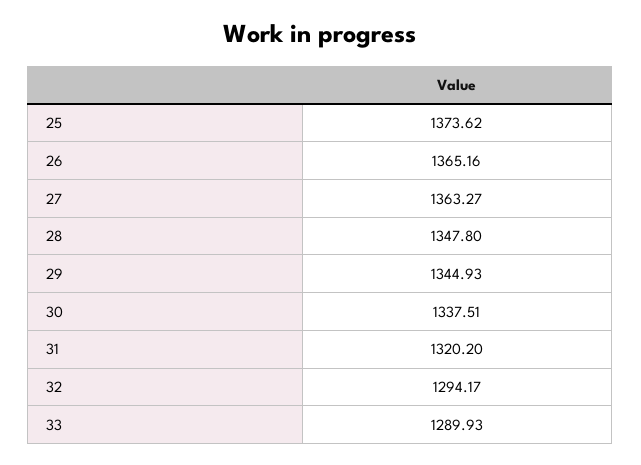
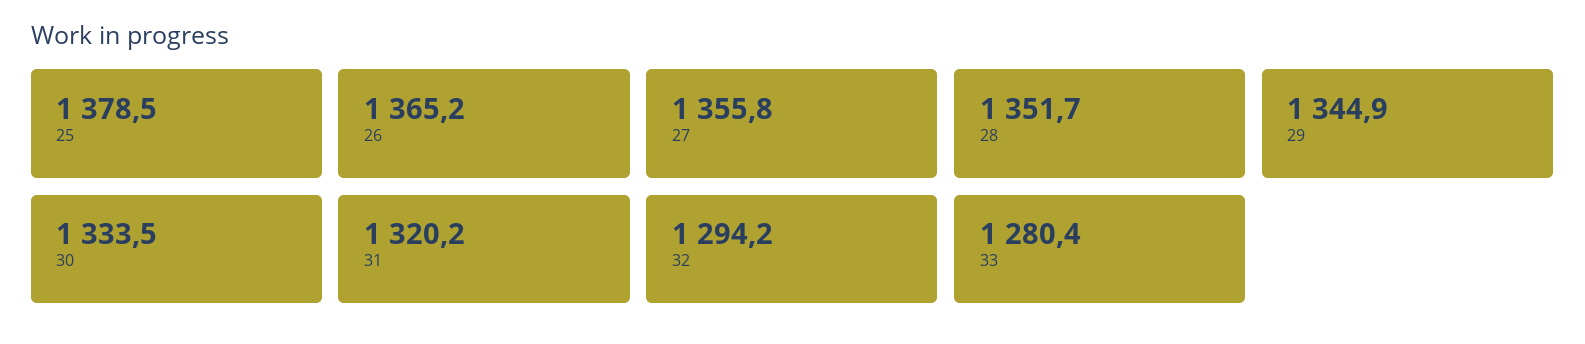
  {
-   "25": 1373.62,
+   "25": 1378.5,
    "26": 1365.16,
-   "27": 1363.27,
+   "27": 1355.8,
-   "28": 1347.8,
+   "28": 1351.7,
    "29": 1344.93,
-   "30": 1337.51,
+   "30": 1333.5,
    "31": 1320.2,
    "32": 1294.17,
-   "33": 1289.93
+   "33": 1280.4
  }

